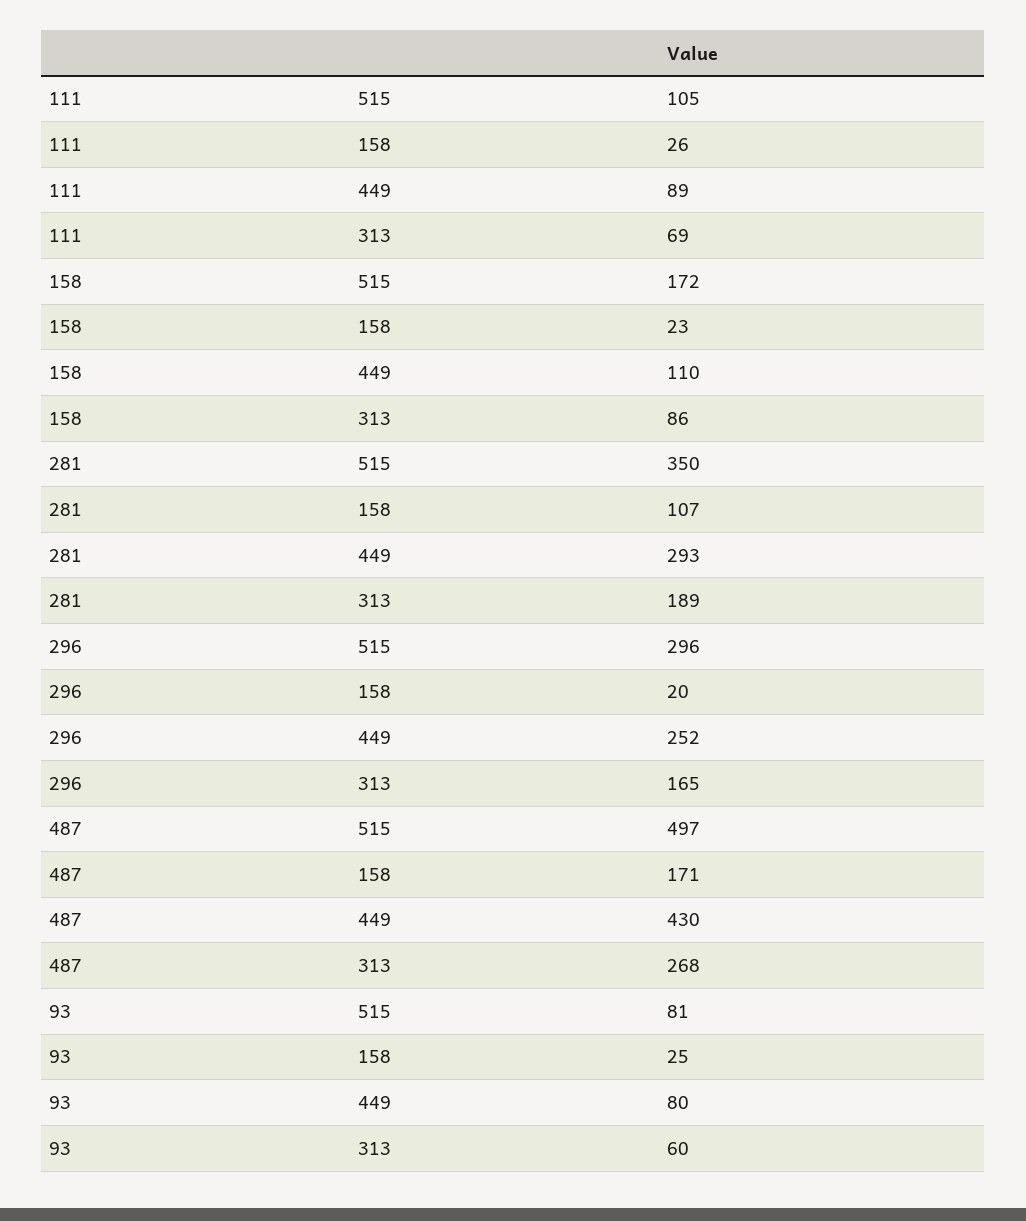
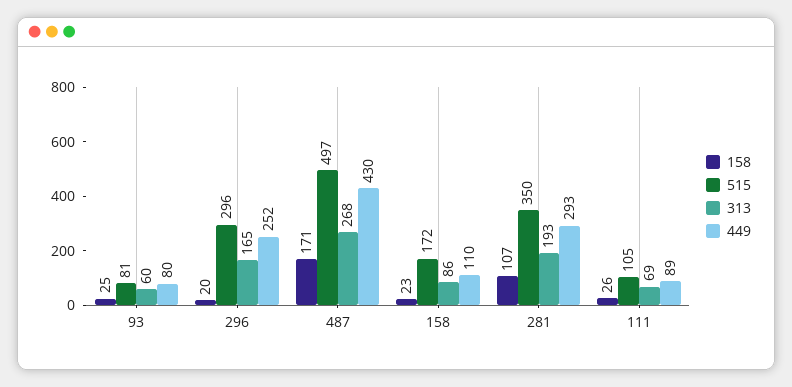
  {
    "515": {
      "111": 105,
      "158": 172,
      "281": 350,
      "296": 296,
      "487": 497,
      "93": 81
    },
    "158": {
      "111": 26,
      "158": 23,
      "281": 107,
      "296": 20,
      "487": 171,
      "93": 25
    },
    "449": {
      "111": 89,
      "158": 110,
      "281": 293,
      "296": 252,
      "487": 430,
      "93": 80
    },
    "313": {
      "111": 69,
      "158": 86,
-     "281": 189,
+     "281": 193,
      "296": 165,
      "487": 268,
      "93": 60
    }
  }

